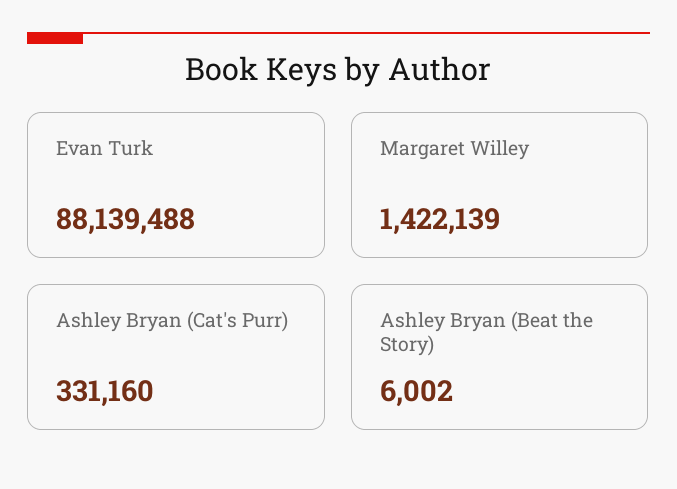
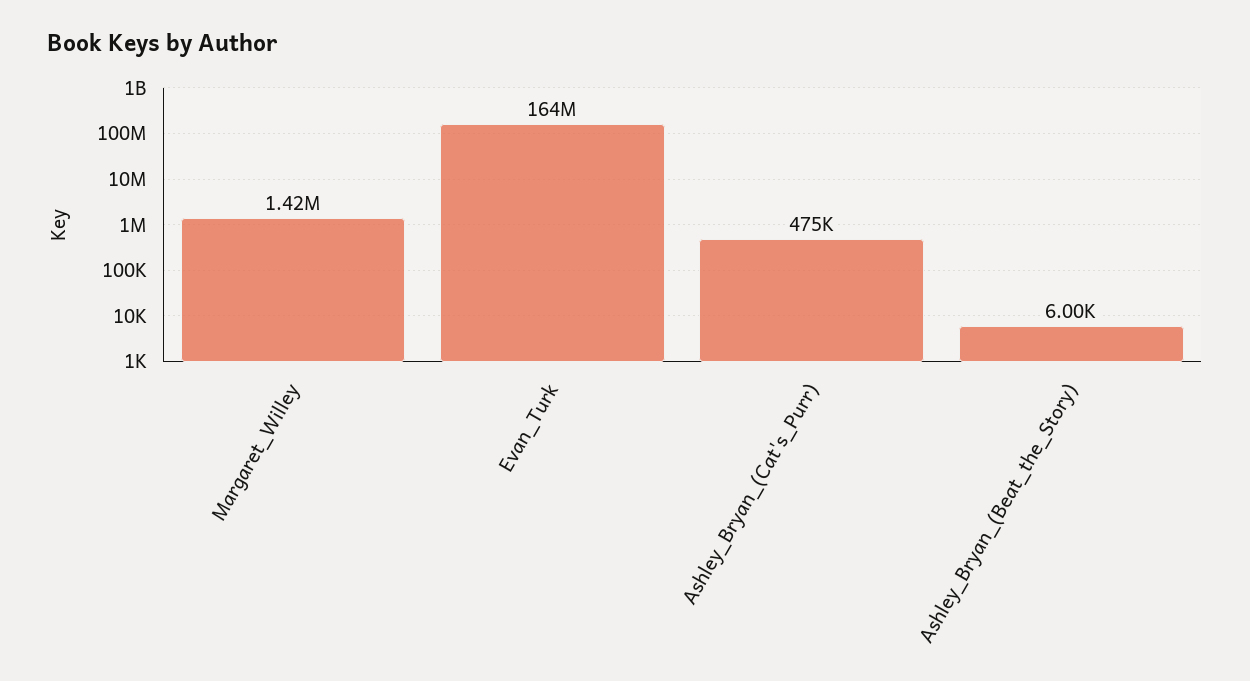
  {
-   "Evan Turk": 88139488,
+   "Evan Turk": 164000000,
    "Margaret Willey": 1422139,
-   "Ashley Bryan (Cat's Purr)": 331160,
+   "Ashley Bryan (Cat's Purr)": 475000,
    "Ashley Bryan (Beat the Story)": 6002
  }

